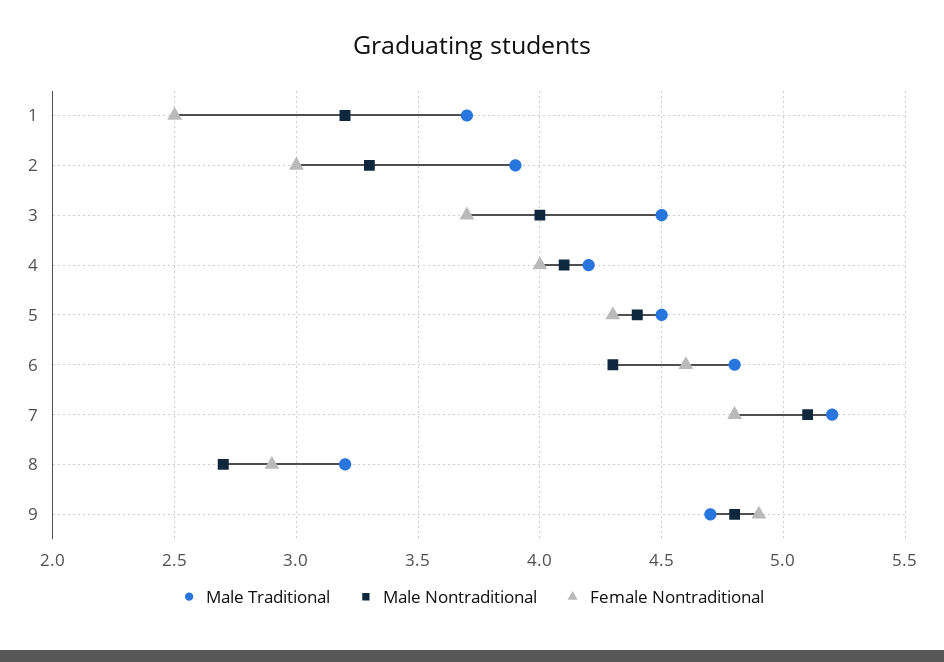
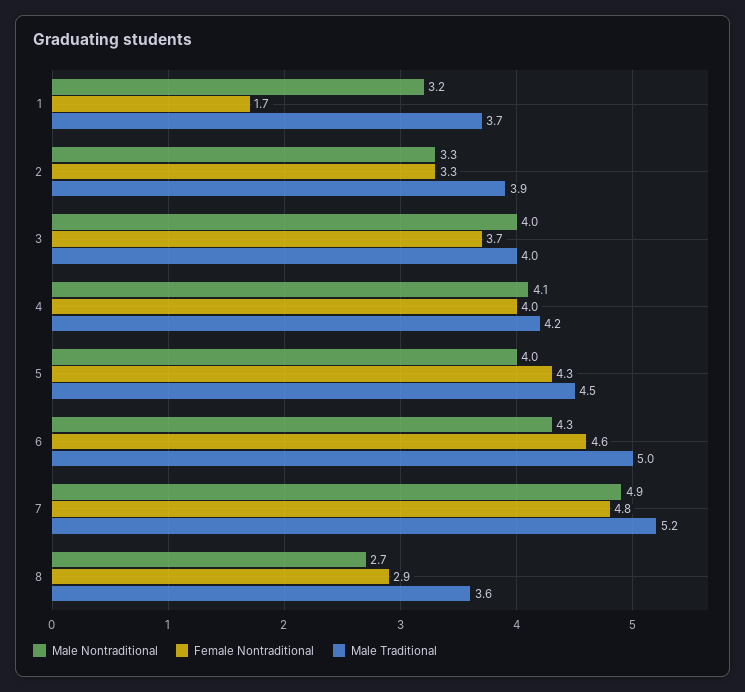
  {
    "Male Traditional": {
      "1": 3.7,
      "2": 3.9,
-     "3": 4.5,
+     "3": 4,
      "4": 4.2,
      "5": 4.5,
-     "6": 4.8,
+     "6": 5,
      "7": 5.2,
-     "8": 3.2,
+     "8": 3.6
-     "9": 4.7
    },
    "Male Nontraditional": {
      "1": 3.2,
      "2": 3.3,
      "3": 4,
      "4": 4.1,
-     "5": 4.4,
+     "5": 4,
      "6": 4.3,
-     "7": 5.1,
+     "7": 4.9,
-     "8": 2.7,
+     "8": 2.7
-     "9": 4.8
    },
    "Female Nontraditional": {
-     "1": 2.5,
+     "1": 1.7,
-     "2": 3,
+     "2": 3.3,
      "3": 3.7,
      "4": 4,
      "5": 4.3,
      "6": 4.6,
      "7": 4.8,
-     "8": 2.9,
+     "8": 2.9
-     "9": 4.9
    }
  }

